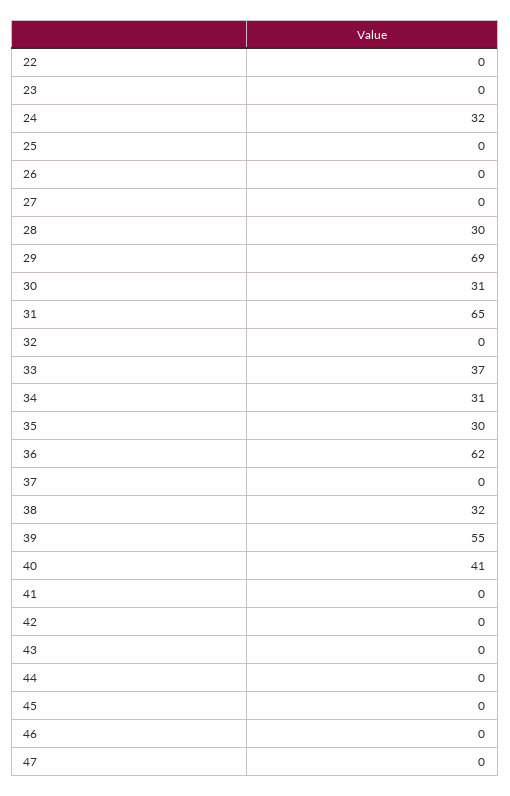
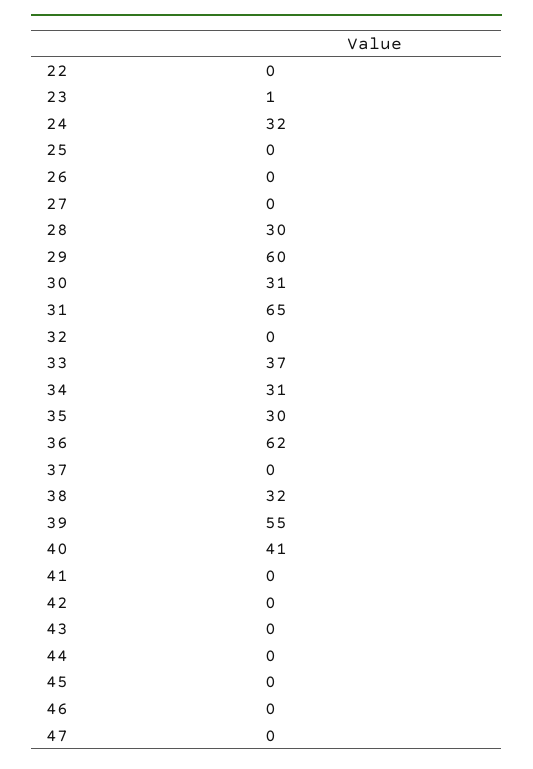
  {
    "22": 0,
-   "23": 0,
+   "23": 1,
    "24": 32,
    "25": 0,
    "26": 0,
    "27": 0,
    "28": 30,
-   "29": 69,
+   "29": 60,
    "30": 31,
    "31": 65,
    "32": 0,
    "33": 37,
    "34": 31,
    "35": 30,
    "36": 62,
    "37": 0,
    "38": 32,
    "39": 55,
    "40": 41,
    "41": 0,
    "42": 0,
    "43": 0,
    "44": 0,
    "45": 0,
    "46": 0,
    "47": 0
  }

